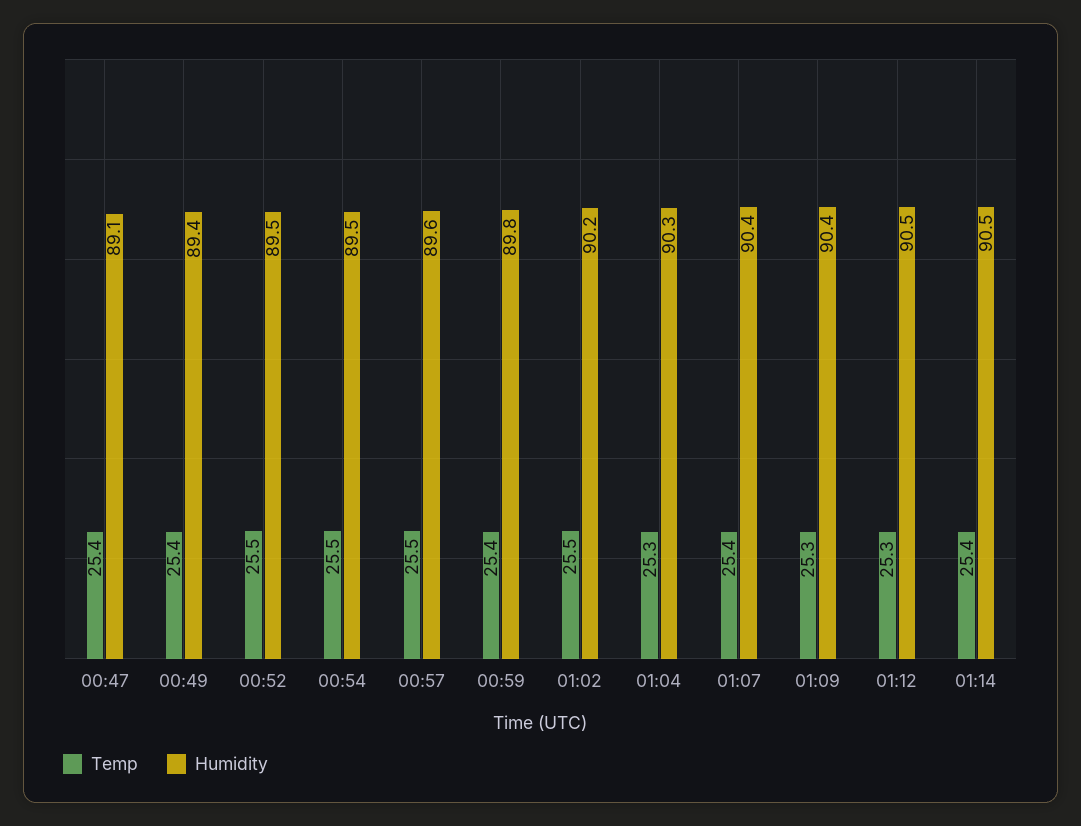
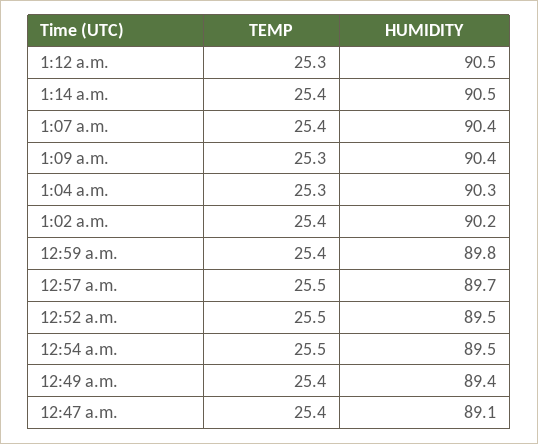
  {
    "Temp": {
      "00:47": 25.4,
      "00:49": 25.4,
      "00:52": 25.5,
      "00:54": 25.5,
      "00:57": 25.5,
      "00:59": 25.4,
-     "01:02": 25.5,
+     "01:02": 25.4,
      "01:04": 25.3,
      "01:07": 25.4,
      "01:09": 25.3,
      "01:12": 25.3,
      "01:14": 25.4
    },
    "Humidity": {
      "00:47": 89.1,
      "00:49": 89.4,
      "00:52": 89.5,
      "00:54": 89.5,
-     "00:57": 89.6,
+     "00:57": 89.7,
      "00:59": 89.8,
      "01:02": 90.2,
      "01:04": 90.3,
      "01:07": 90.4,
      "01:09": 90.4,
      "01:12": 90.5,
      "01:14": 90.5
    }
  }

